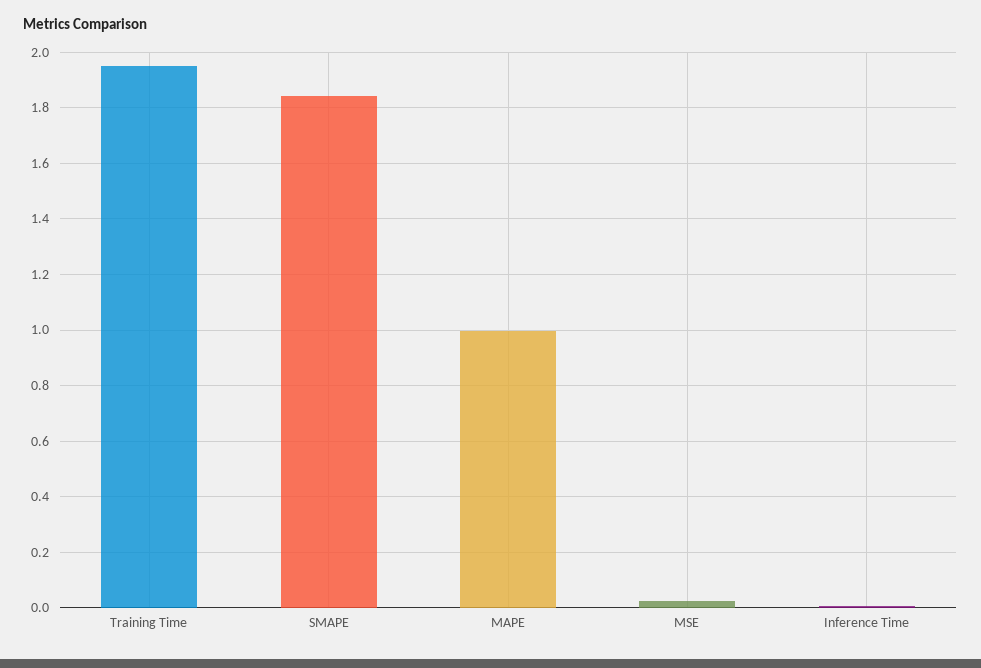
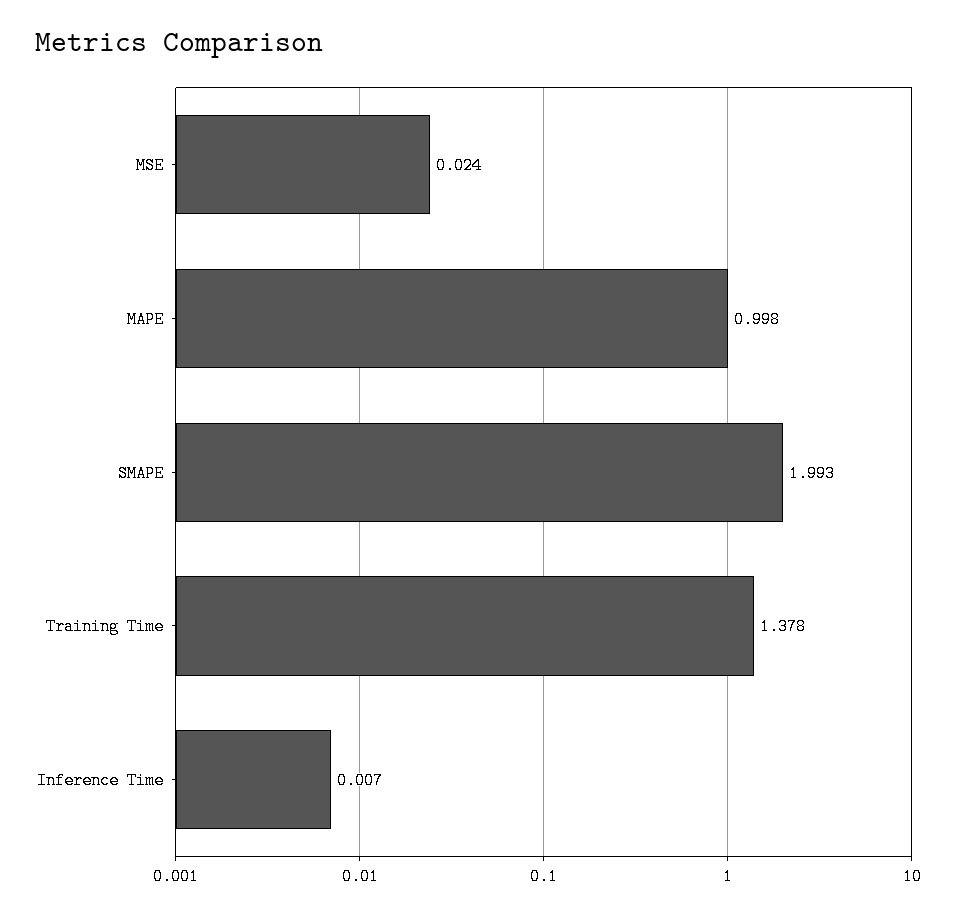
  {
-   "Training Time": 1.95,
+   "Training Time": 1.378,
-   "SMAPE": 1.85,
+   "SMAPE": 1.993,
    "MAPE": 0.998,
    "MSE": 0.024,
    "Inference Time": 0.007
  }

